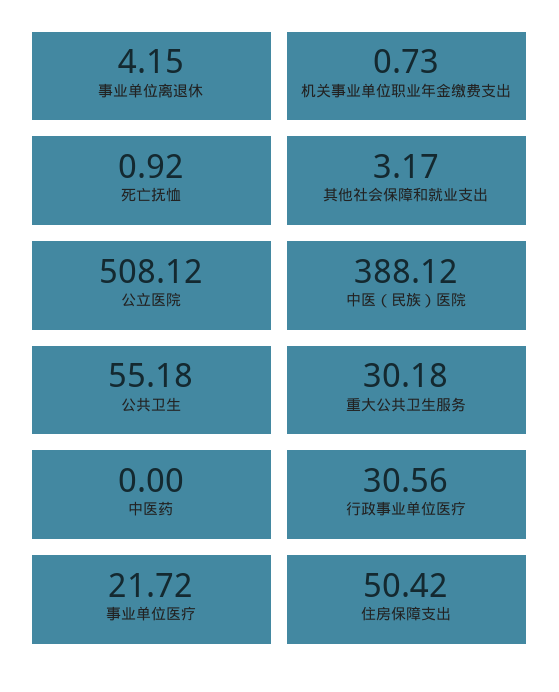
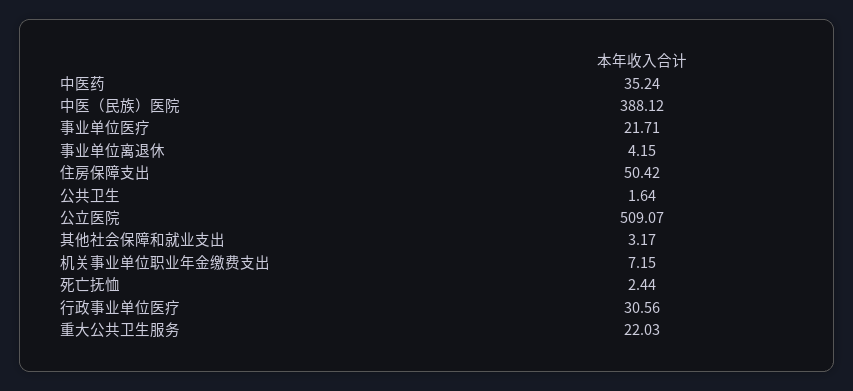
  {
    "事业单位离退休": 4.15,
-   "机关事业单位职业年金缴费支出": 0.73,
+   "机关事业单位职业年金缴费支出": 7.15,
-   "死亡抚恤": 0.92,
+   "死亡抚恤": 2.44,
    "其他社会保障和就业支出": 3.17,
-   "公立医院": 508.12,
+   "公立医院": 509.07,
    "中医（民族）医院": 388.12,
-   "公共卫生": 55.18,
+   "公共卫生": 1.64,
-   "重大公共卫生服务": 30.18,
+   "重大公共卫生服务": 22.03,
-   "中医药": 0,
+   "中医药": 35.24,
    "行政事业单位医疗": 30.56,
-   "事业单位医疗": 21.72,
+   "事业单位医疗": 21.71,
    "住房保障支出": 50.42
  }

